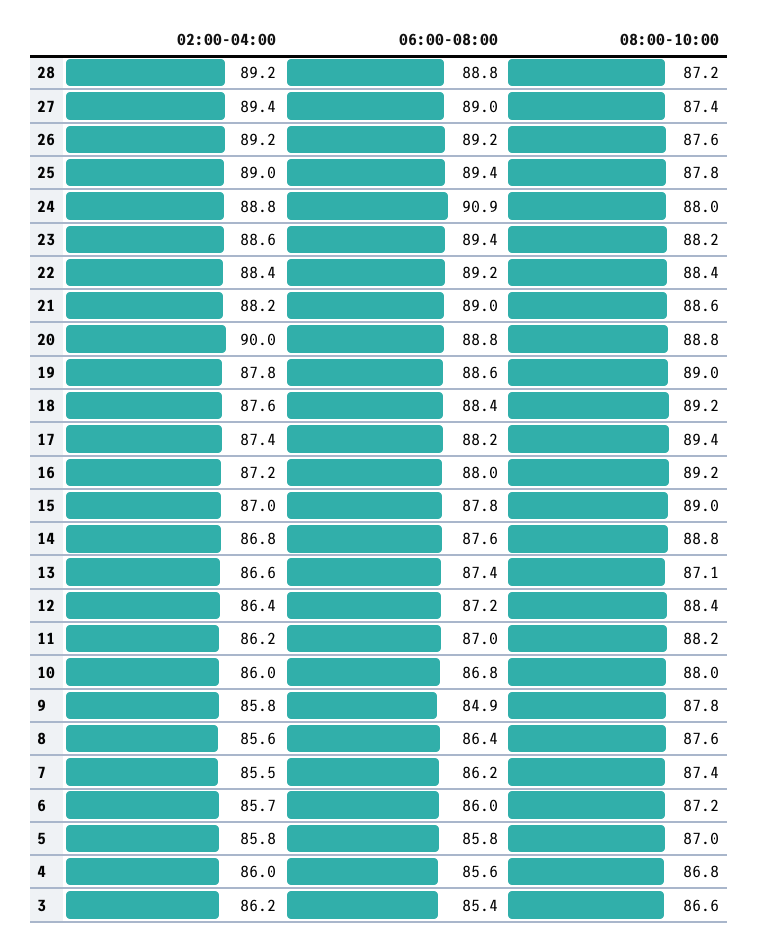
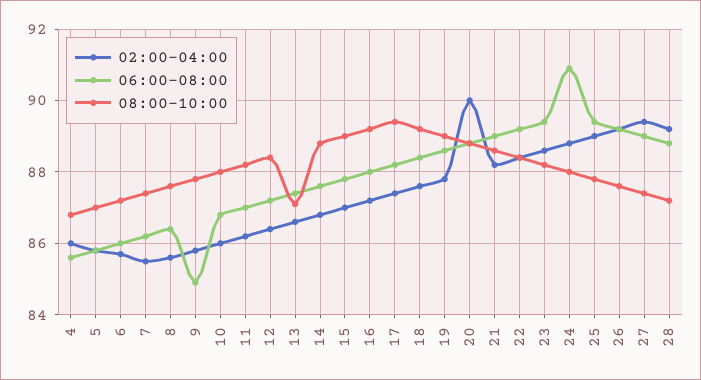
  {
    "02:00-04:00": {
      "28": 89.2,
      "27": 89.4,
      "26": 89.2,
      "25": 89,
      "24": 88.8,
      "23": 88.6,
      "22": 88.4,
      "21": 88.2,
      "20": 90,
      "19": 87.8,
      "18": 87.6,
      "17": 87.4,
      "16": 87.2,
      "15": 87,
      "14": 86.8,
      "13": 86.6,
      "12": 86.4,
      "11": 86.2,
      "10": 86,
      "9": 85.8,
      "8": 85.6,
      "7": 85.5,
      "6": 85.7,
      "5": 85.8,
-     "4": 86,
+     "4": 86
-     "3": 86.2
    },
    "06:00-08:00": {
      "28": 88.8,
      "27": 89,
      "26": 89.2,
      "25": 89.4,
      "24": 90.9,
      "23": 89.4,
      "22": 89.2,
      "21": 89,
      "20": 88.8,
      "19": 88.6,
      "18": 88.4,
      "17": 88.2,
      "16": 88,
      "15": 87.8,
      "14": 87.6,
      "13": 87.4,
      "12": 87.2,
      "11": 87,
      "10": 86.8,
      "9": 84.9,
      "8": 86.4,
      "7": 86.2,
      "6": 86,
      "5": 85.8,
-     "4": 85.6,
+     "4": 85.6
-     "3": 85.4
    },
    "08:00-10:00": {
      "28": 87.2,
      "27": 87.4,
      "26": 87.6,
      "25": 87.8,
      "24": 88,
      "23": 88.2,
      "22": 88.4,
      "21": 88.6,
      "20": 88.8,
      "19": 89,
      "18": 89.2,
      "17": 89.4,
      "16": 89.2,
      "15": 89,
      "14": 88.8,
      "13": 87.1,
      "12": 88.4,
      "11": 88.2,
      "10": 88,
      "9": 87.8,
      "8": 87.6,
      "7": 87.4,
      "6": 87.2,
      "5": 87,
-     "4": 86.8,
+     "4": 86.8
-     "3": 86.6
    }
  }

